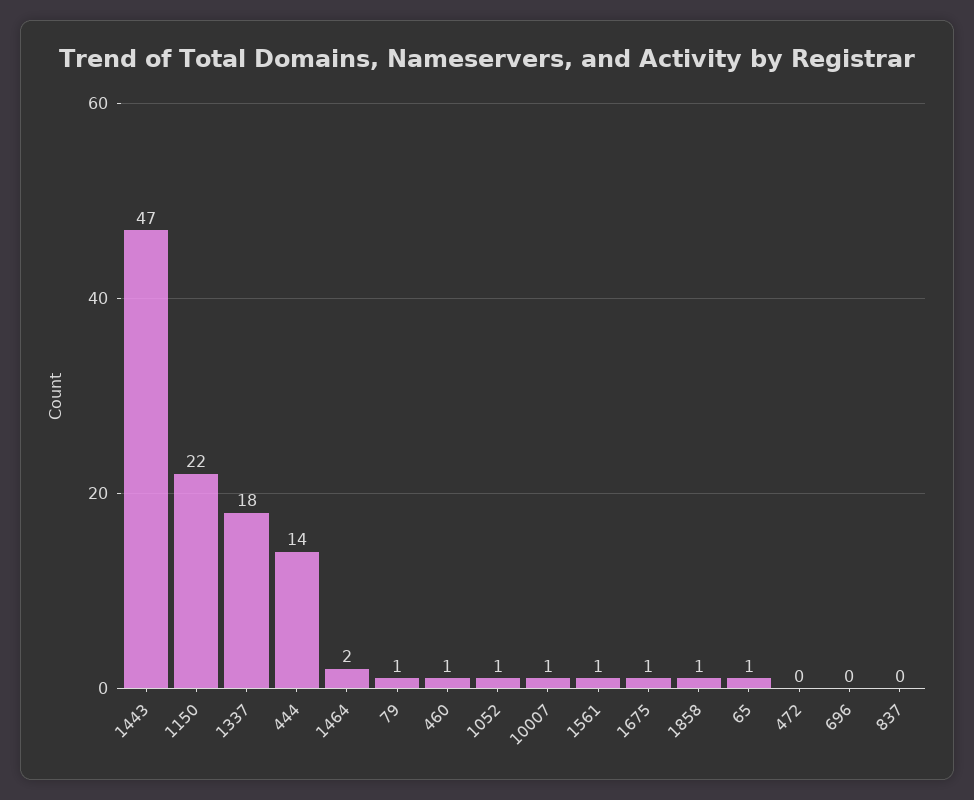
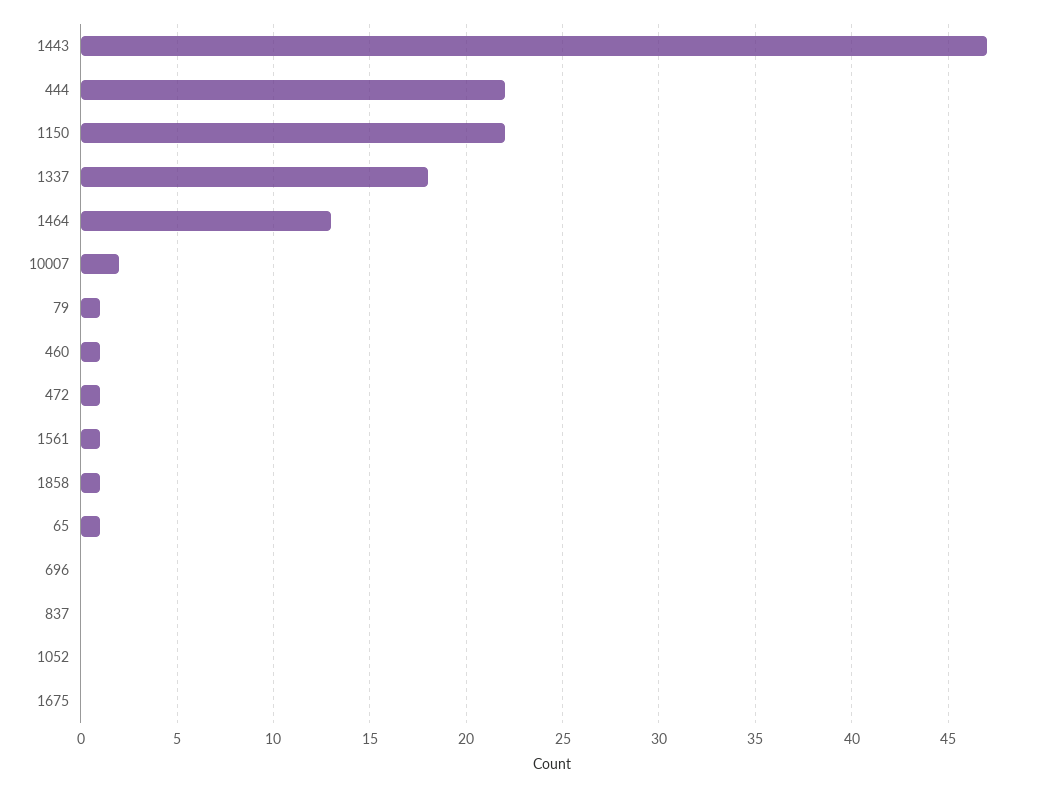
  {
    "1443": 47,
    "1150": 22,
    "1337": 18,
-   "444": 14,
+   "444": 22,
-   "1464": 2,
+   "1464": 13,
    "79": 1,
    "460": 1,
-   "1052": 1,
+   "1052": 0,
-   "10007": 1,
+   "10007": 2,
    "1561": 1,
-   "1675": 1,
+   "1675": 0,
    "1858": 1,
    "65": 1,
-   "472": 0,
+   "472": 1,
    "696": 0,
    "837": 0
  }

